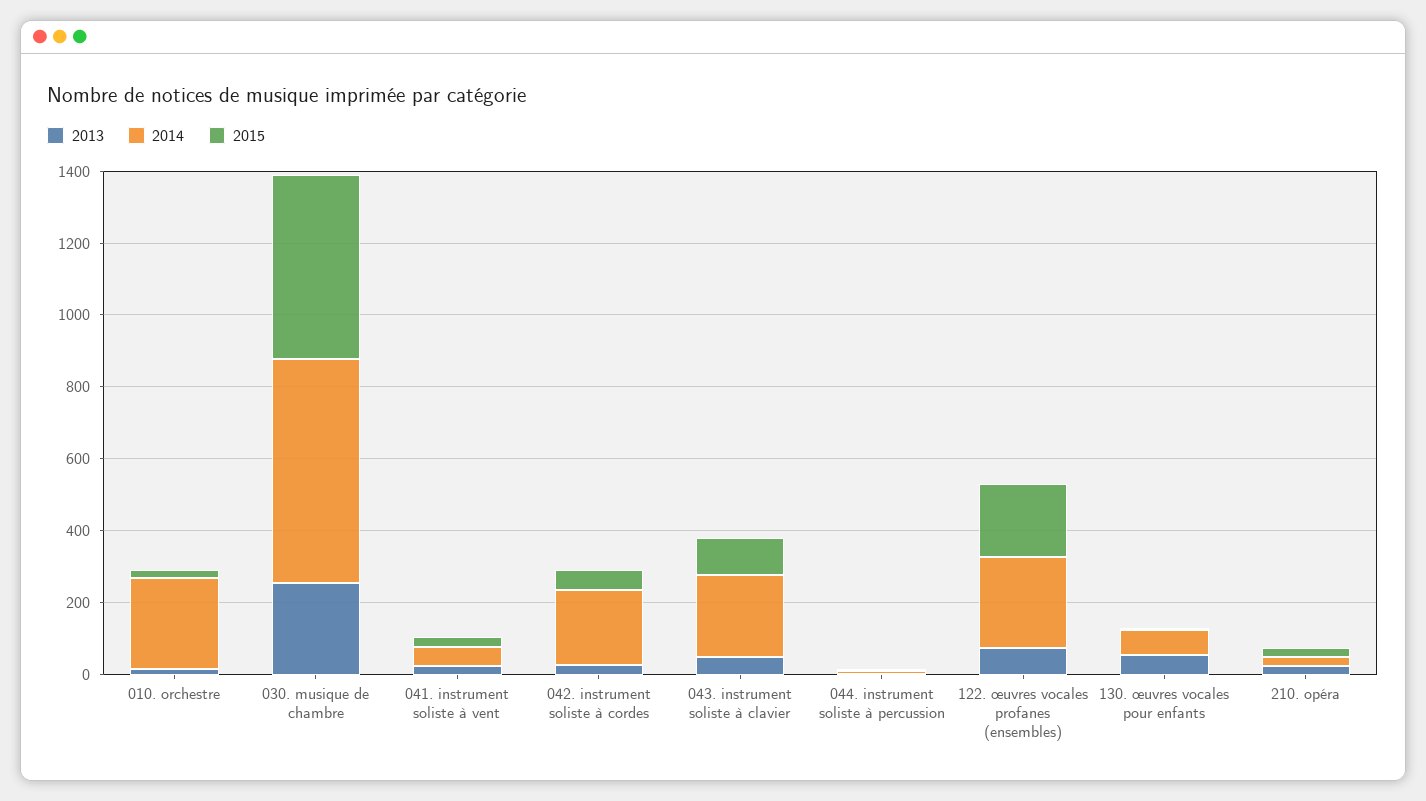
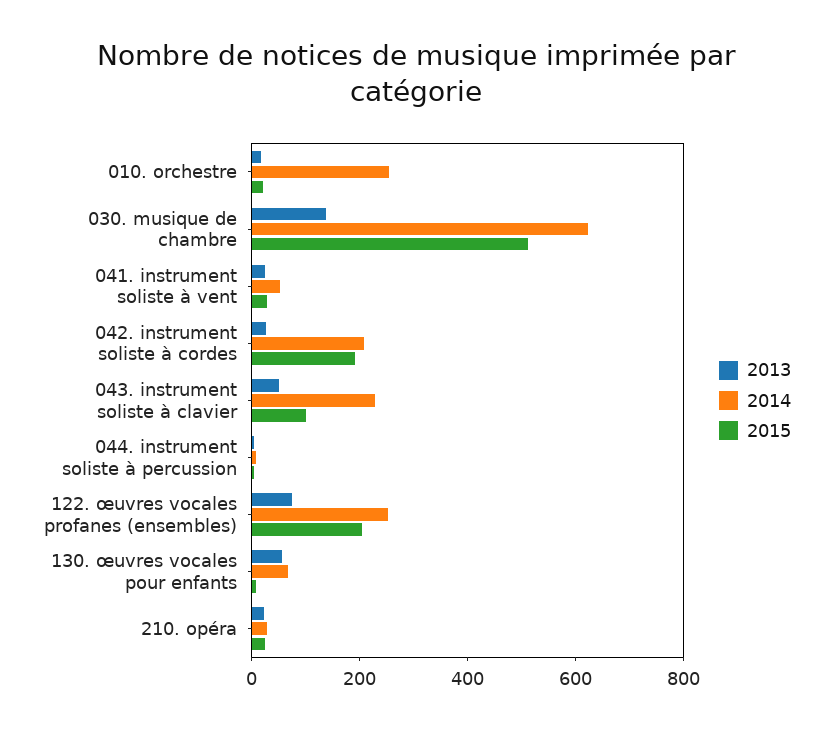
  {
    "2013": {
      "010. orchestre": 0,
-     "030. musique de chambre": 250,
+     "030. musique de chambre": 150,
      "041. instrument soliste à vent": 0,
      "042. instrument soliste à cordes": 50,
      "043. instrument soliste à clavier": 50,
      "044. instrument soliste à percussion": 0,
      "122. œuvres vocales profanes (ensembles)": 100,
      "130. œuvres vocales pour enfants": 50,
      "210. opéra": 0
    },
    "2014": {
      "010. orchestre": 250,
      "030. musique de chambre": 600,
      "041. instrument soliste à vent": 50,
      "042. instrument soliste à cordes": 200,
      "043. instrument soliste à clavier": 250,
      "044. instrument soliste à percussion": 0,
      "122. œuvres vocales profanes (ensembles)": 250,
      "130. œuvres vocales pour enfants": 50,
      "210. opéra": 50
    },
    "2015": {
      "010. orchestre": 0,
      "030. musique de chambre": 500,
      "041. instrument soliste à vent": 50,
-     "042. instrument soliste à cordes": 50,
+     "042. instrument soliste à cordes": 200,
      "043. instrument soliste à clavier": 100,
      "044. instrument soliste à percussion": 0,
      "122. œuvres vocales profanes (ensembles)": 200,
      "130. œuvres vocales pour enfants": 0,
      "210. opéra": 50
    }
  }

